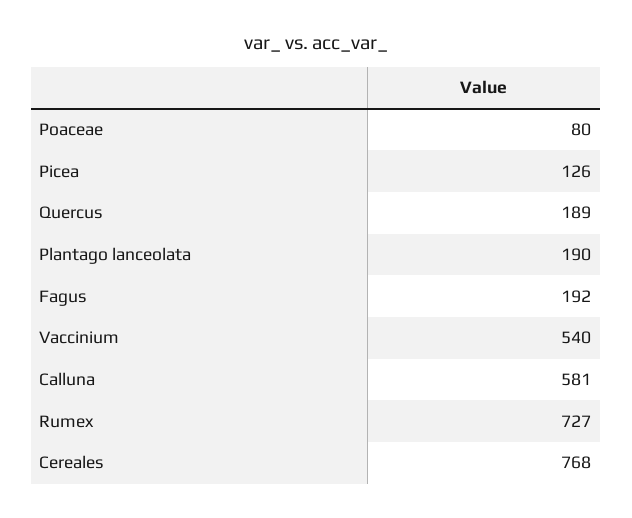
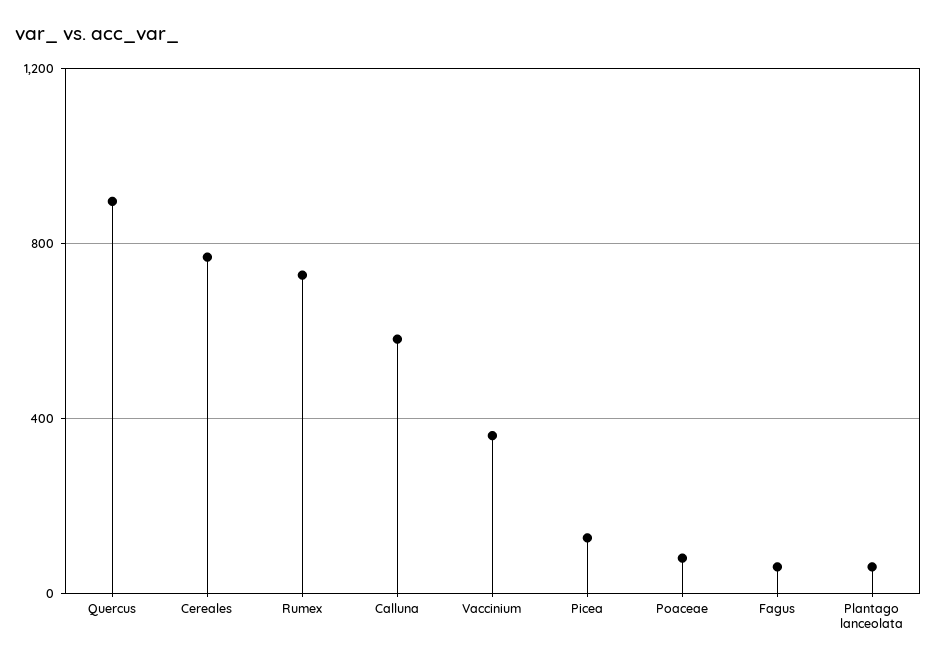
  {
    "Poaceae": 80,
    "Picea": 126,
-   "Quercus": 189,
+   "Quercus": 900,
-   "Plantago lanceolata": 190,
+   "Plantago lanceolata": 50,
-   "Fagus": 192,
+   "Fagus": 50,
-   "Vaccinium": 540,
+   "Vaccinium": 350,
    "Calluna": 581,
    "Rumex": 727,
    "Cereales": 768
  }

